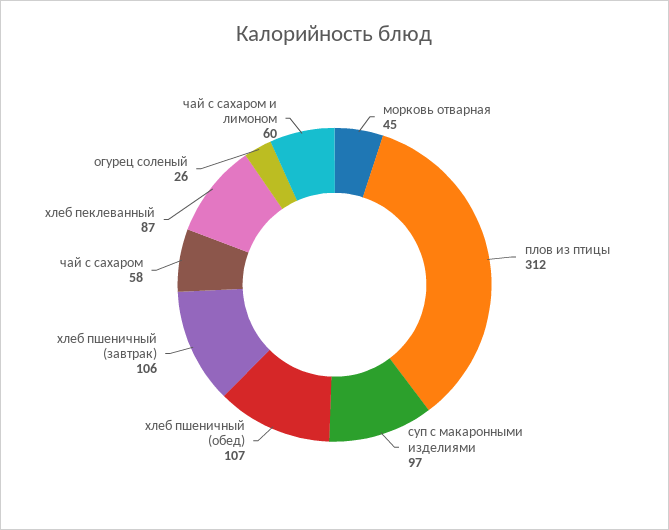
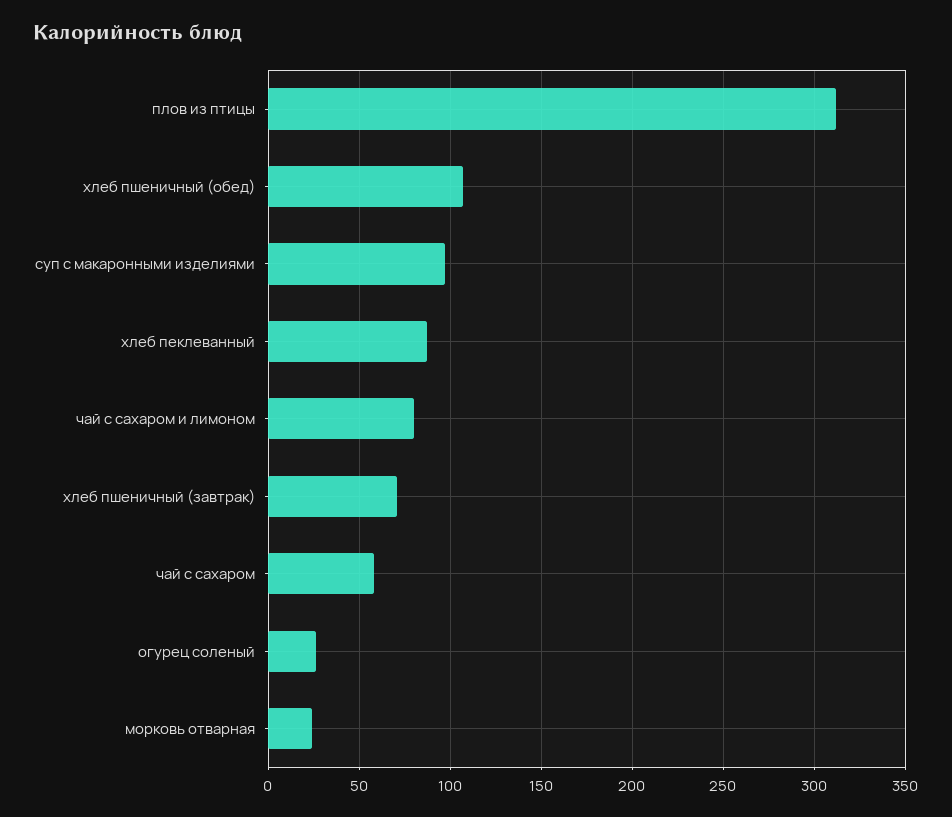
  {
-   "морковь отварная": 45,
+   "морковь отварная": 25,
    "плов из птицы": 312,
    "суп с макаронными изделиями": 97,
    "хлеб пшеничный (обед)": 107,
-   "хлеб пшеничный (завтрак)": 106,
+   "хлеб пшеничный (завтрак)": 70,
    "чай с сахаром": 58,
    "хлеб пеклеванный": 87,
    "огурец соленый": 26,
-   "чай с сахаром и лимоном": 60
+   "чай с сахаром и лимоном": 80
  }

